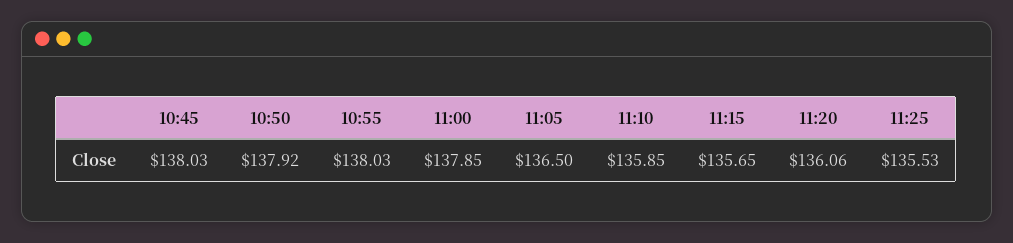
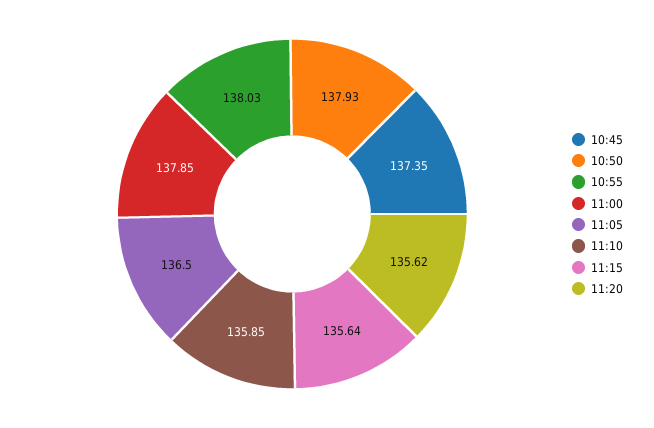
  {
-   "10:45": 138.03,
+   "10:45": 137.35,
-   "10:50": 137.92,
+   "10:50": 137.93,
    "10:55": 138.03,
    "11:00": 137.85,
    "11:05": 136.5,
    "11:10": 135.85,
-   "11:15": 135.65,
+   "11:15": 135.64,
-   "11:20": 136.06,
+   "11:20": 135.62
-   "11:25": 135.53
  }

